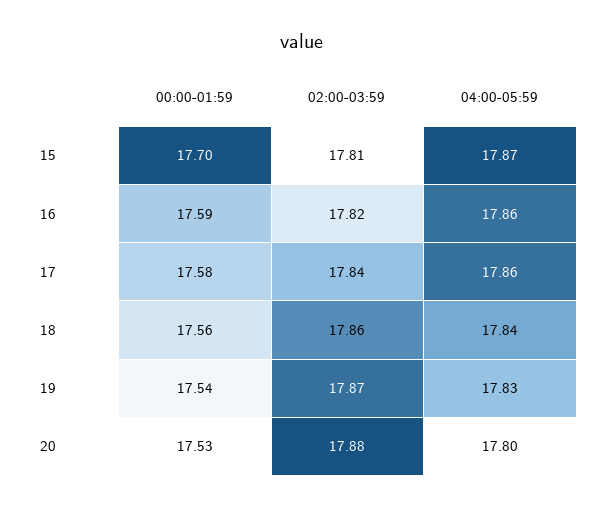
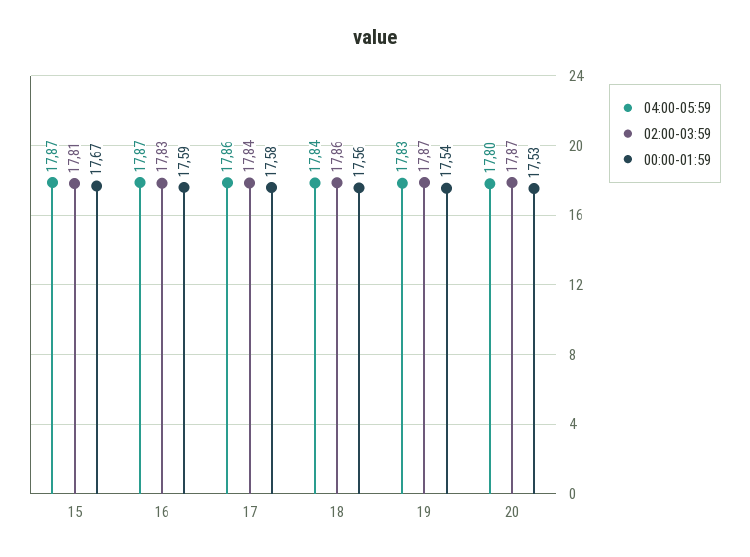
  {
    "00:00-01:59": {
-     "15": 17.7,
+     "15": 17.67,
      "16": 17.59,
      "17": 17.58,
      "18": 17.56,
      "19": 17.54,
      "20": 17.53
    },
    "02:00-03:59": {
      "15": 17.81,
-     "16": 17.82,
+     "16": 17.83,
      "17": 17.84,
      "18": 17.86,
      "19": 17.87,
-     "20": 17.88
+     "20": 17.87
    },
    "04:00-05:59": {
      "15": 17.87,
-     "16": 17.86,
+     "16": 17.87,
      "17": 17.86,
      "18": 17.84,
      "19": 17.83,
      "20": 17.8
    }
  }

